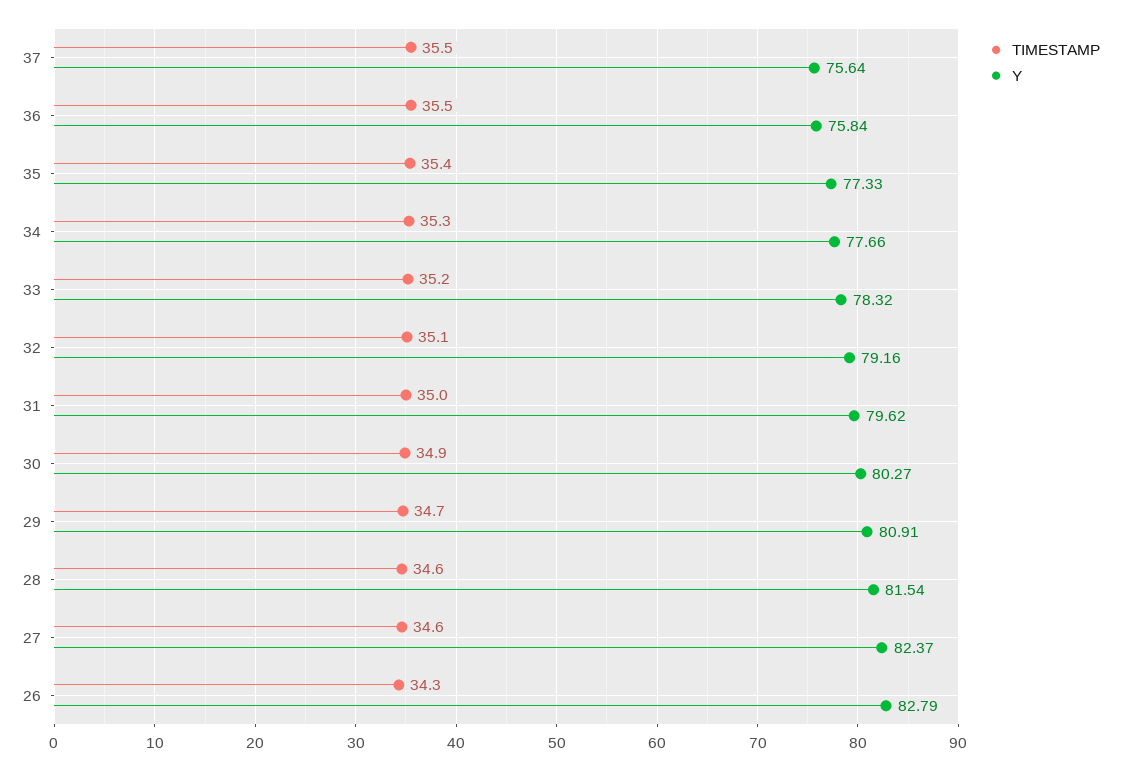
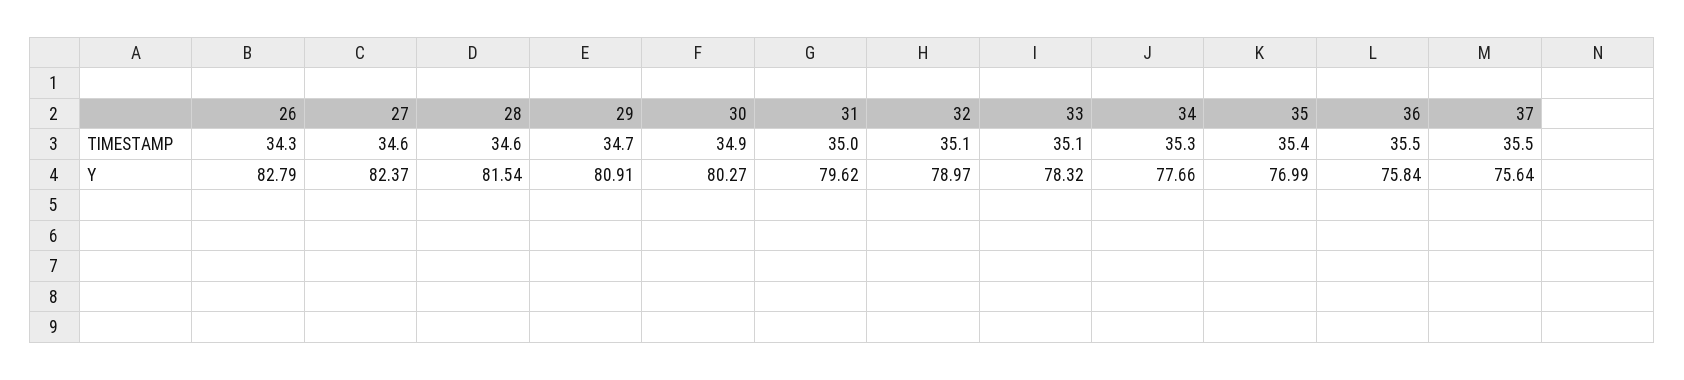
  {
    "TIMESTAMP": {
      "37": 35.5,
      "36": 35.5,
      "35": 35.4,
      "34": 35.3,
-     "33": 35.2,
+     "33": 35.1,
      "32": 35.1,
      "31": 35,
      "30": 34.9,
      "29": 34.7,
      "28": 34.6,
      "27": 34.6,
      "26": 34.3
    },
    "Y": {
      "37": 75.64,
      "36": 75.84,
-     "35": 77.33,
+     "35": 76.99,
      "34": 77.66,
      "33": 78.32,
-     "32": 79.16,
+     "32": 78.97,
      "31": 79.62,
      "30": 80.27,
      "29": 80.91,
      "28": 81.54,
      "27": 82.37,
      "26": 82.79
    }
  }

